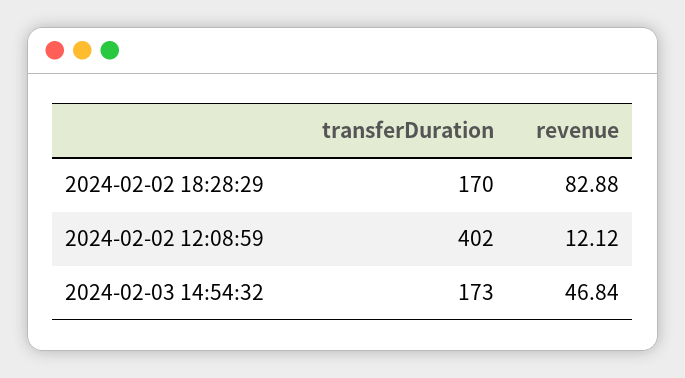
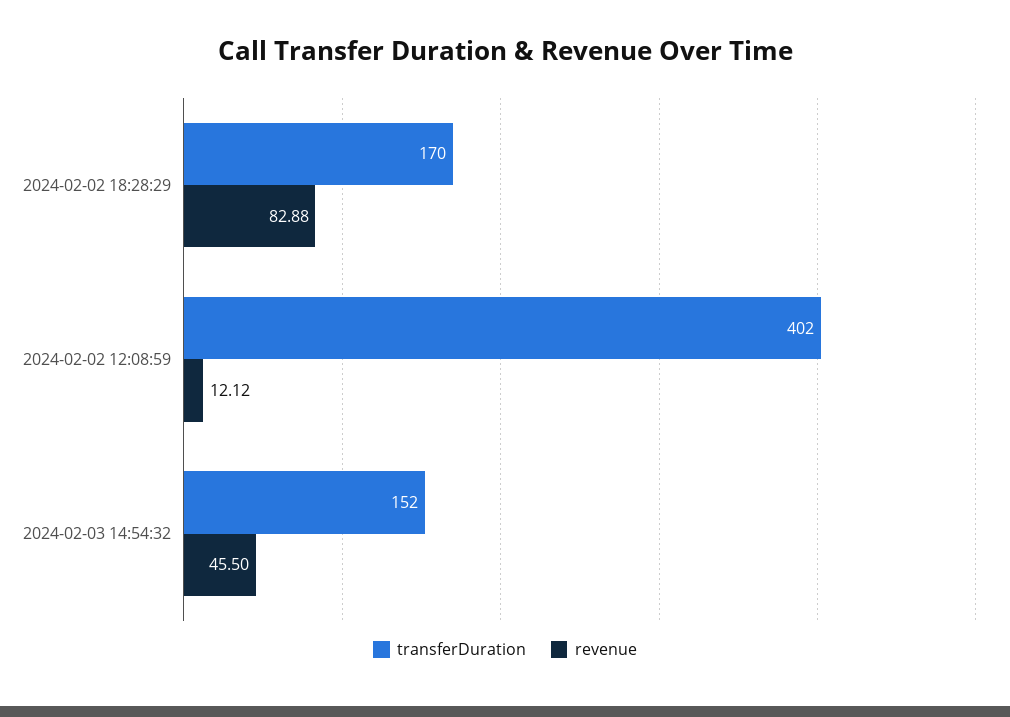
  {
    "transferDuration": {
      "2024-02-02 18:28:29": 170,
      "2024-02-02 12:08:59": 402,
-     "2024-02-03 14:54:32": 173
+     "2024-02-03 14:54:32": 152
    },
    "revenue": {
      "2024-02-02 18:28:29": 82.88,
      "2024-02-02 12:08:59": 12.12,
-     "2024-02-03 14:54:32": 46.84
+     "2024-02-03 14:54:32": 45.5
    }
  }

